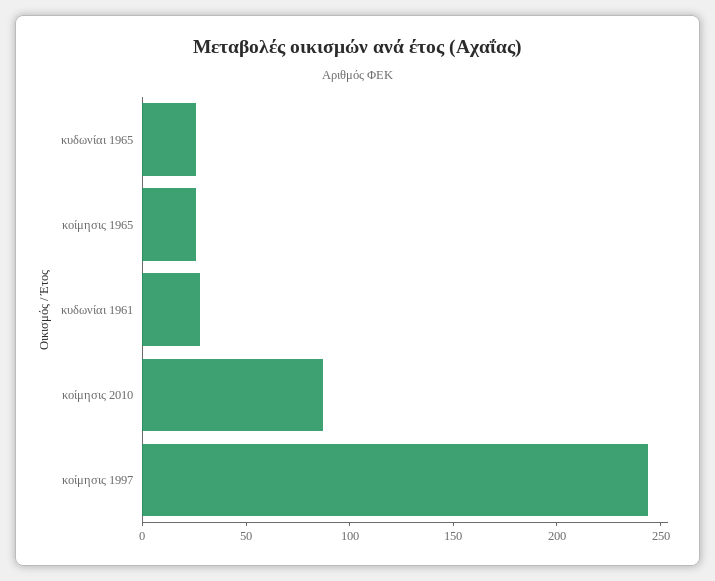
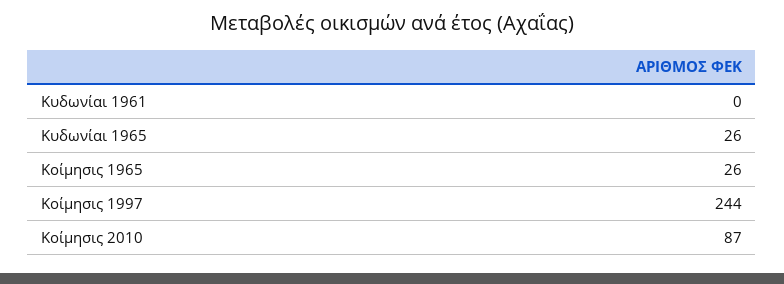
  {
    "κυδωνίαι 1965": 26,
    "κοίμησις 1965": 26,
-   "κυδωνίαι 1961": 30,
+   "κυδωνίαι 1961": 0,
    "κοίμησις 2010": 87,
    "κοίμησις 1997": 244
  }

